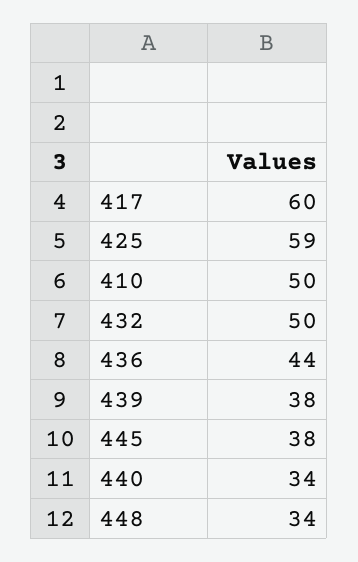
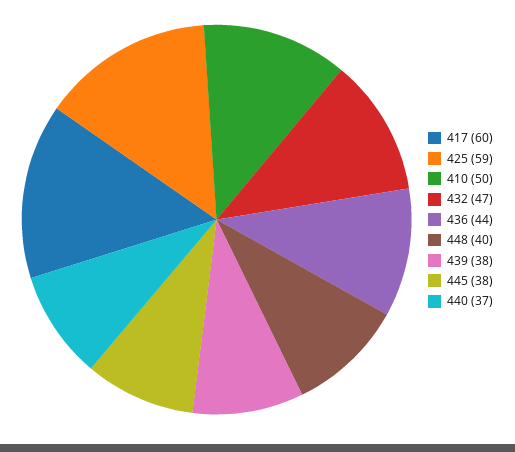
  {
    "417": 60,
    "425": 59,
    "410": 50,
-   "432": 50,
+   "432": 47,
    "436": 44,
    "439": 38,
    "445": 38,
-   "440": 34,
+   "440": 37,
-   "448": 34
+   "448": 40
  }

